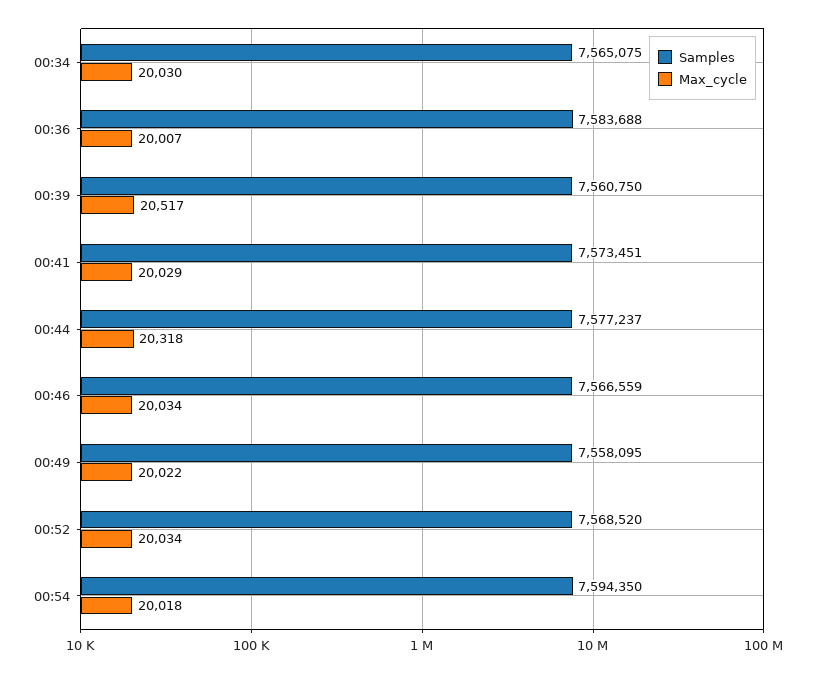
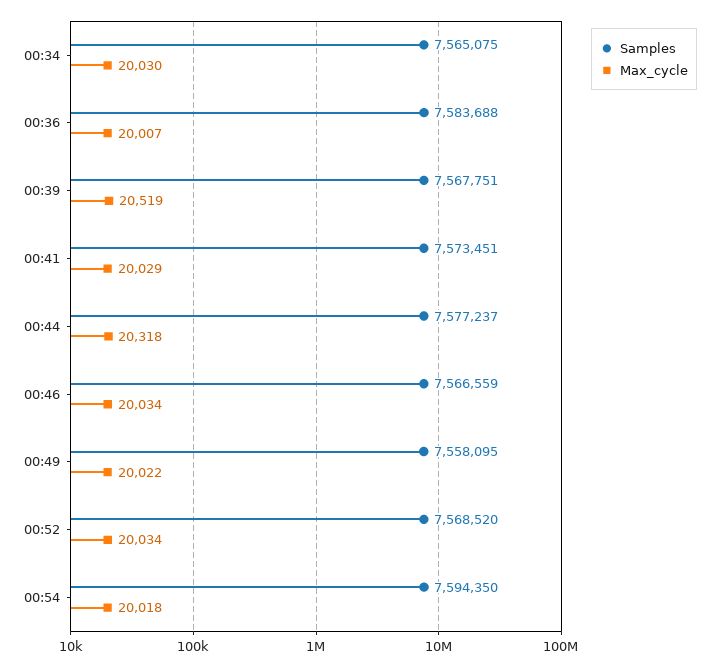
  {
    "Samples": {
      "00:34": 7565075,
      "00:36": 7583688,
-     "00:39": 7560750,
+     "00:39": 7567751,
      "00:41": 7573451,
      "00:44": 7577237,
      "00:46": 7566559,
      "00:49": 7558095,
      "00:52": 7568520,
      "00:54": 7594350
    },
    "Max_cycle": {
      "00:34": 20030,
      "00:36": 20007,
-     "00:39": 20517,
+     "00:39": 20519,
      "00:41": 20029,
      "00:44": 20318,
      "00:46": 20034,
      "00:49": 20022,
      "00:52": 20034,
      "00:54": 20018
    }
  }

